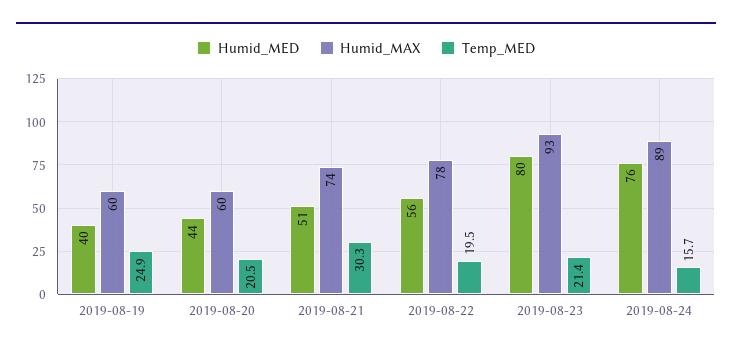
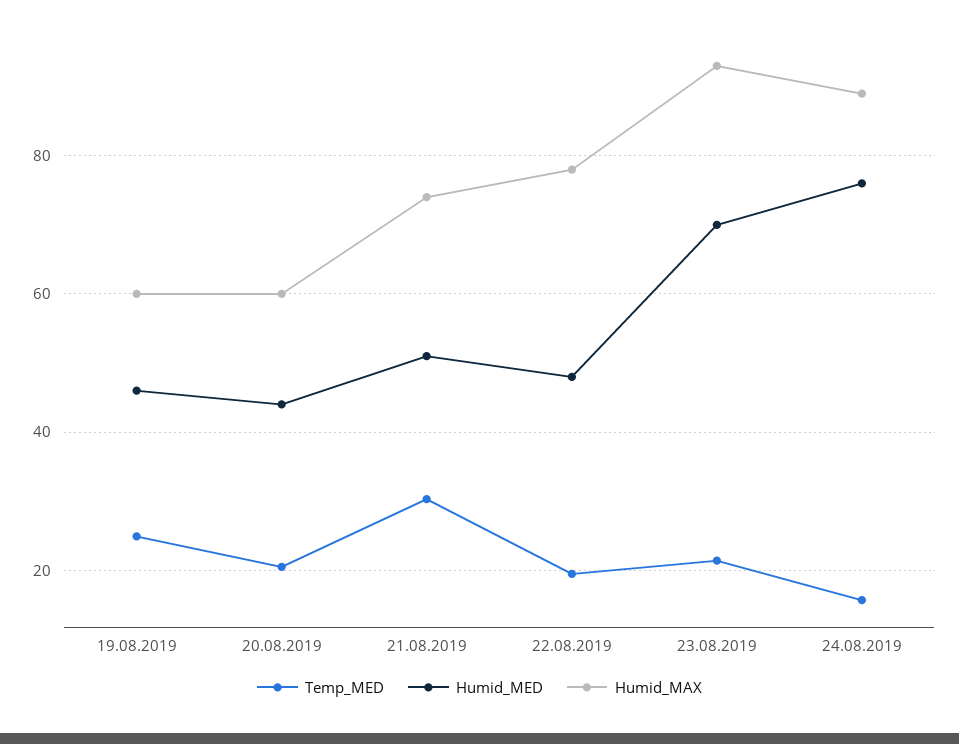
  {
    "Humid_MED": {
-     "2019-08-19": 40,
+     "2019-08-19": 46,
      "2019-08-20": 44,
      "2019-08-21": 51,
-     "2019-08-22": 56,
+     "2019-08-22": 48,
-     "2019-08-23": 80,
+     "2019-08-23": 70,
      "2019-08-24": 76
    },
    "Humid_MAX": {
      "2019-08-19": 60,
      "2019-08-20": 60,
      "2019-08-21": 74,
      "2019-08-22": 78,
      "2019-08-23": 93,
      "2019-08-24": 89
    },
    "Temp_MED": {
      "2019-08-19": 24.9,
      "2019-08-20": 20.5,
      "2019-08-21": 30.3,
      "2019-08-22": 19.5,
      "2019-08-23": 21.4,
      "2019-08-24": 15.7
    }
  }

